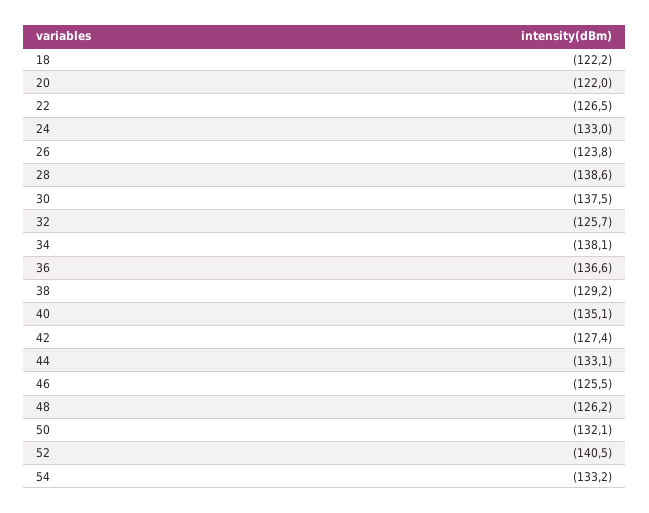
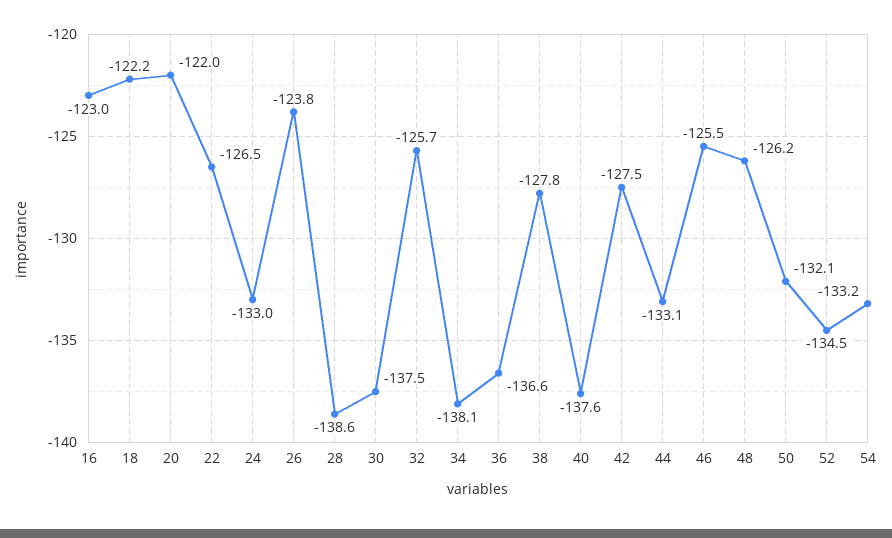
  {
    "18": -122.2,
    "20": -122,
    "22": -126.5,
    "24": -133,
    "26": -123.8,
    "28": -138.6,
    "30": -137.5,
    "32": -125.7,
    "34": -138.1,
    "36": -136.6,
-   "38": -129.2,
+   "38": -127.8,
-   "40": -135.1,
+   "40": -137.6,
-   "42": -127.4,
+   "42": -127.5,
    "44": -133.1,
    "46": -125.5,
    "48": -126.2,
    "50": -132.1,
-   "52": -140.5,
+   "52": -134.5,
-   "54": -133.2
+   "54": -133.2,
+   "16": -123
  }

